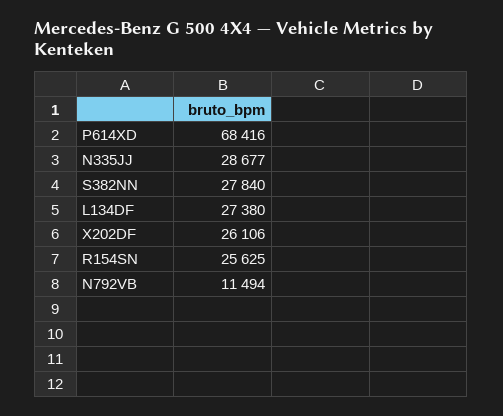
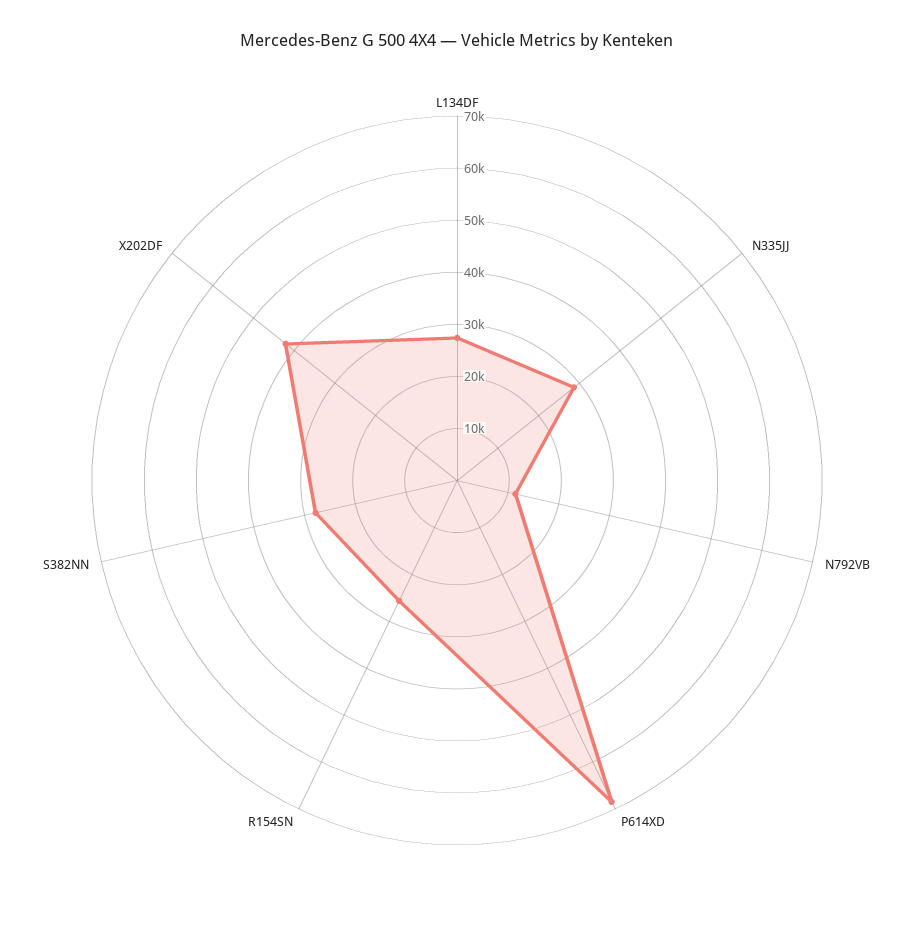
  {
    "P614XD": 68416,
    "N335JJ": 28677,
    "S382NN": 27840,
    "L134DF": 27380,
-   "X202DF": 26106,
+   "X202DF": 42000,
    "R154SN": 25625,
    "N792VB": 11494
  }

